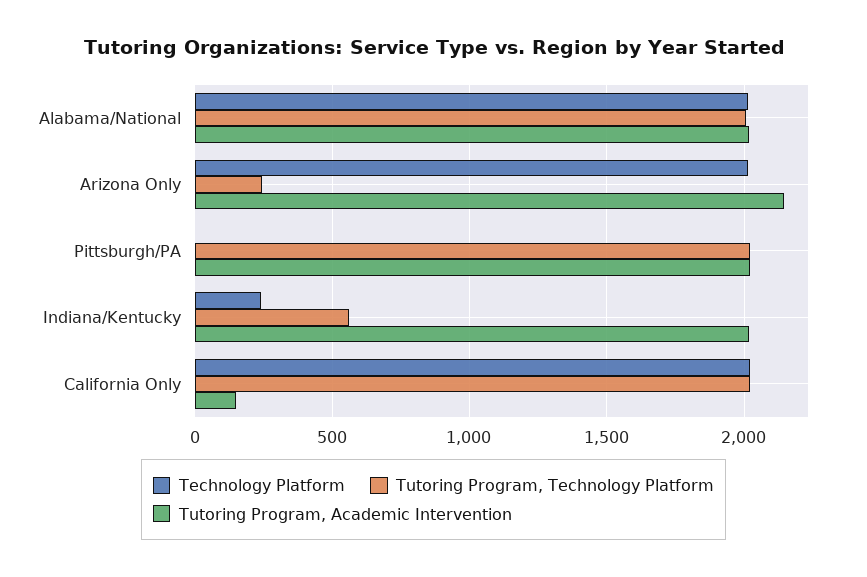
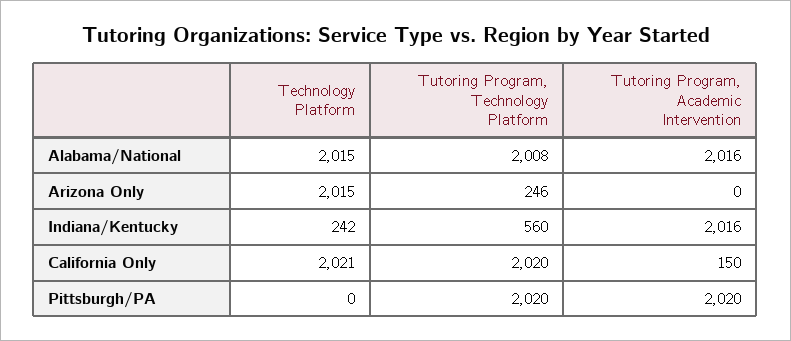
  {
    "Technology Platform": {
      "Alabama/National": 2015,
      "Arizona Only": 2015,
      "Pittsburgh/PA": 0,
      "Indiana/Kentucky": 242,
      "California Only": 2021
    },
    "Tutoring Program, Technology Platform": {
      "Alabama/National": 2008,
      "Arizona Only": 246,
      "Pittsburgh/PA": 2020,
      "Indiana/Kentucky": 560,
      "California Only": 2020
    },
    "Tutoring Program, Academic Intervention": {
      "Alabama/National": 2016,
-     "Arizona Only": 2150,
+     "Arizona Only": 0,
      "Pittsburgh/PA": 2020,
      "Indiana/Kentucky": 2016,
      "California Only": 150
    }
  }

